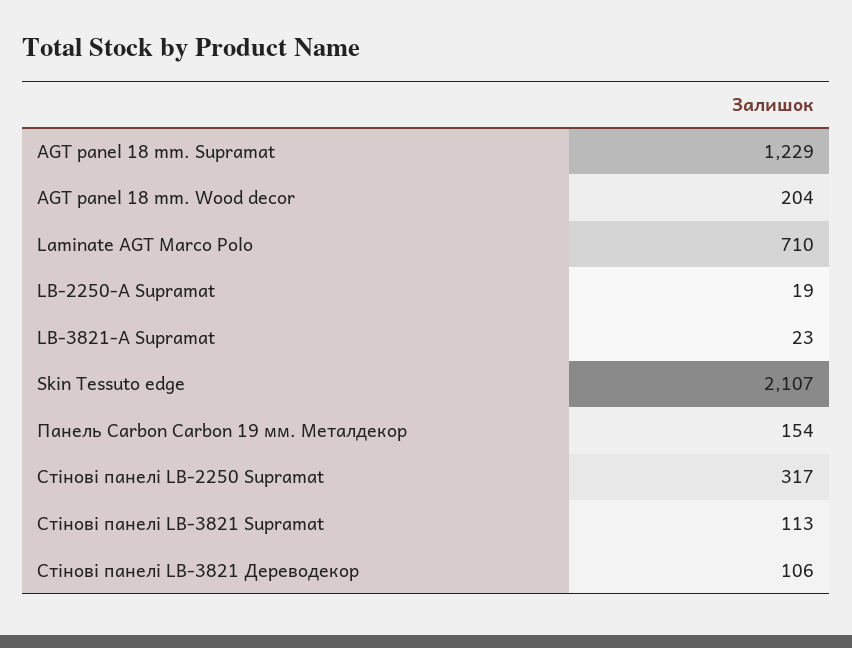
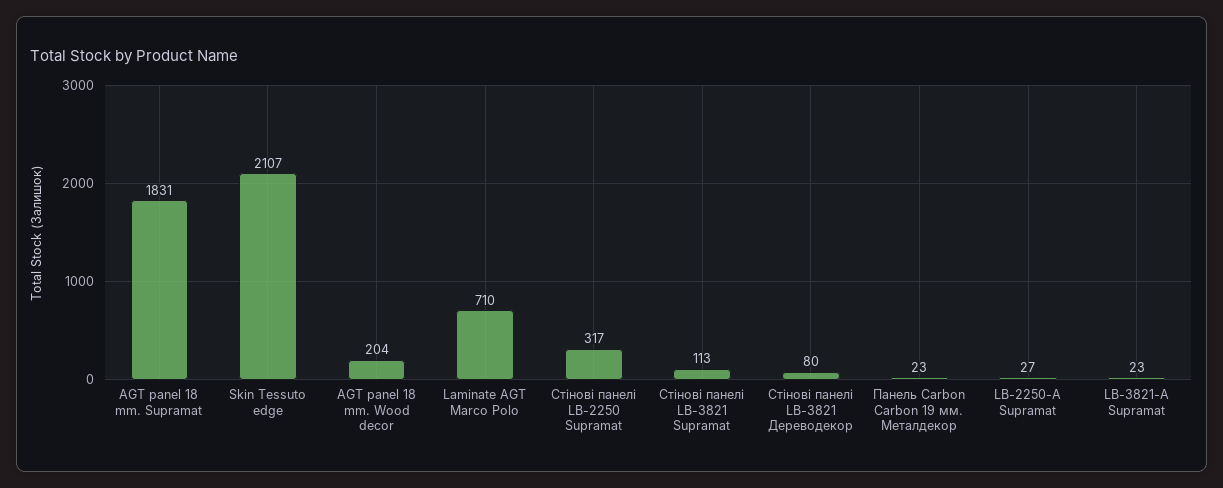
  {
-   "AGT panel 18 mm. Supramat": 1229,
+   "AGT panel 18 mm. Supramat": 1831,
    "AGT panel 18 mm. Wood decor": 204,
    "Laminate AGT Marco Polo": 710,
-   "LB-2250-А Supramat": 19,
+   "LB-2250-А Supramat": 27,
    "LB-3821-А Supramat": 23,
    "Skin Tessuto edge": 2107,
-   "Панель Carbon Carbon 19 мм. Металдекор": 154,
+   "Панель Carbon Carbon 19 мм. Металдекор": 23,
    "Стінові панелі LB-2250 Supramat": 317,
    "Стінові панелі LB-3821 Supramat": 113,
-   "Стінові панелі LB-3821 Дереводекор": 106
+   "Стінові панелі LB-3821 Дереводекор": 80
  }

